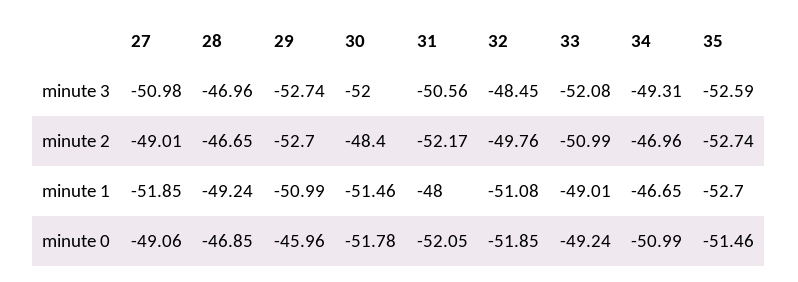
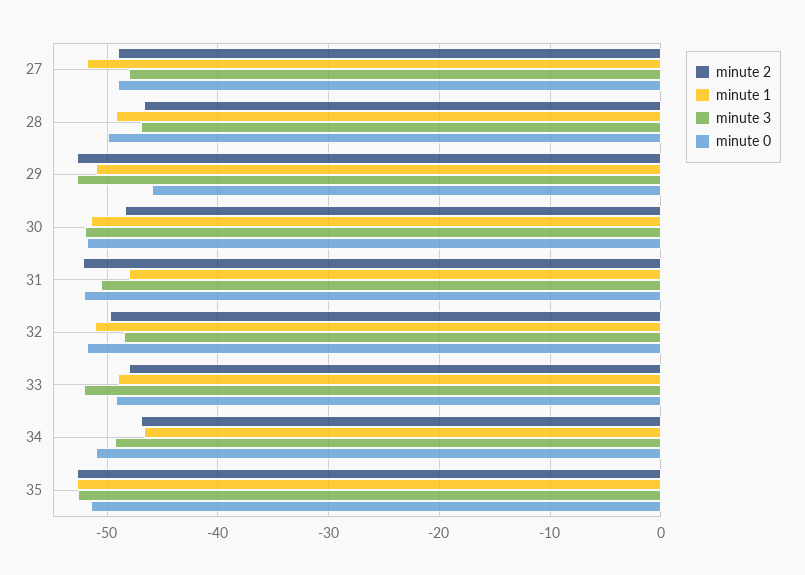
  {
    "minute 3": {
-     "27": -50.98,
+     "27": -48,
      "28": -46.96,
      "29": -52.74,
      "30": -52,
      "31": -50.56,
      "32": -48.45,
      "33": -52.08,
      "34": -49.31,
      "35": -52.59
    },
    "minute 2": {
      "27": -49.01,
      "28": -46.65,
      "29": -52.7,
      "30": -48.4,
      "31": -52.17,
      "32": -49.76,
-     "33": -50.99,
+     "33": -48,
      "34": -46.96,
      "35": -52.74
    },
    "minute 1": {
      "27": -51.85,
      "28": -49.24,
      "29": -50.99,
      "30": -51.46,
      "31": -48,
      "32": -51.08,
      "33": -49.01,
      "34": -46.65,
      "35": -52.7
    },
    "minute 0": {
      "27": -49.06,
-     "28": -46.85,
+     "28": -50,
      "29": -45.96,
      "30": -51.78,
      "31": -52.05,
      "32": -51.85,
      "33": -49.24,
      "34": -50.99,
      "35": -51.46
    }
  }

